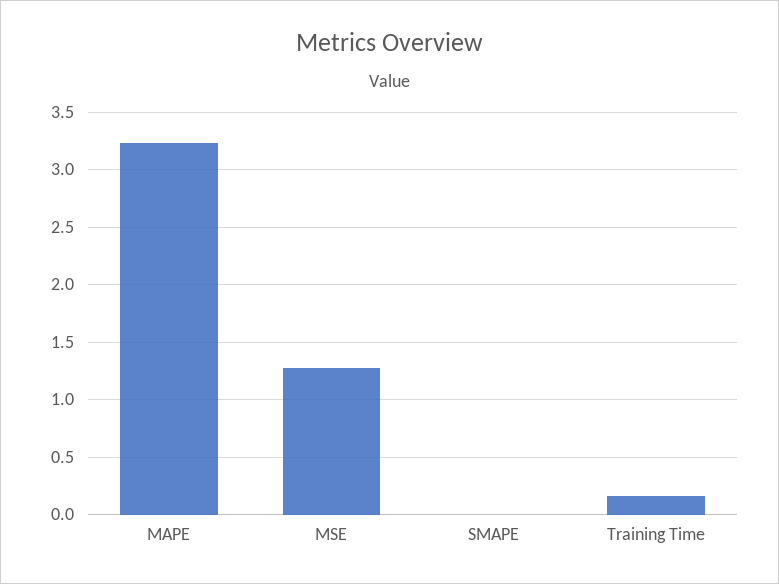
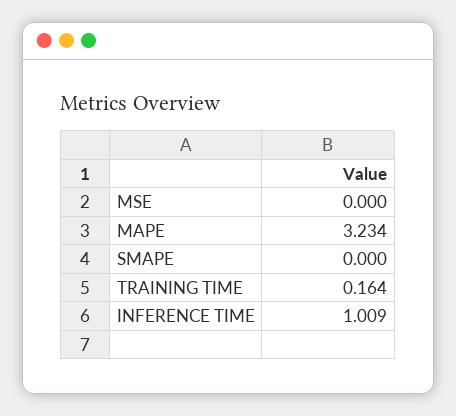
  {
    "MAPE": 3.234,
-   "MSE": 1.3,
+   "MSE": 0,
    "SMAPE": 0,
-   "Training Time": 0.164
+   "Training Time": 0.164,
+   "INFERENCE TIME": 1.009
  }

